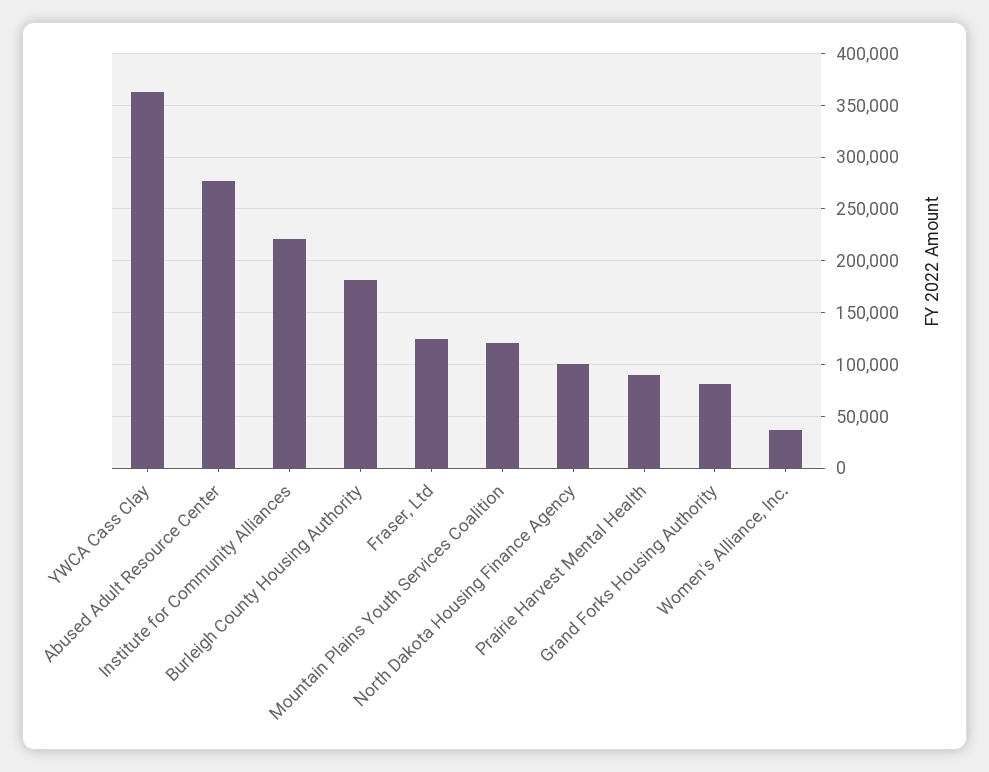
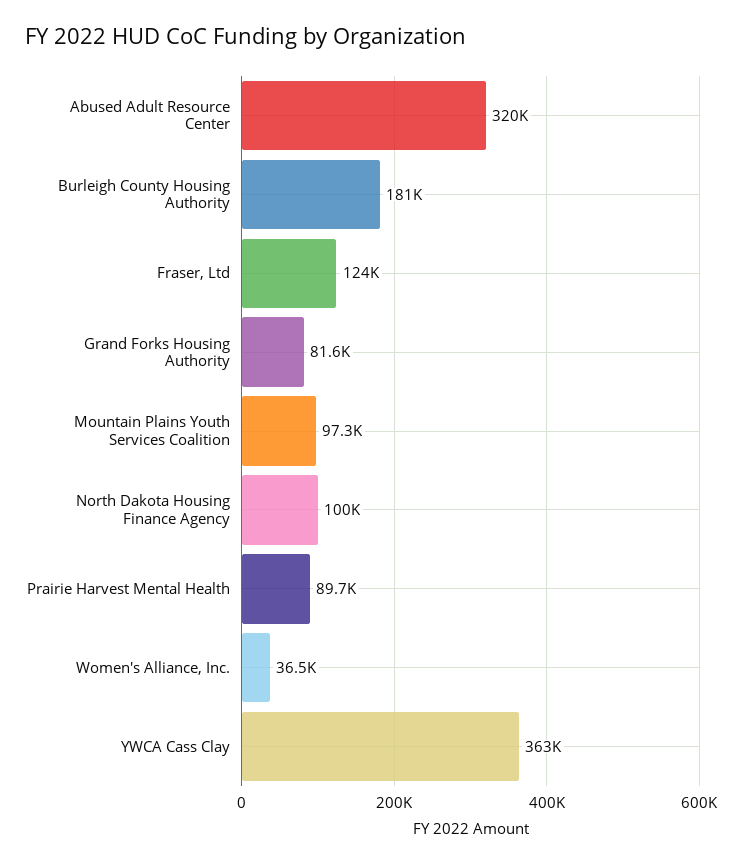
  {
    "YWCA Cass Clay": 363000,
-   "Abused Adult Resource Center": 280000,
+   "Abused Adult Resource Center": 320000,
-   "Institute for Community Alliances": 220000,
    "Burleigh County Housing Authority": 181000,
    "Fraser, Ltd": 124000,
-   "Mountain Plains Youth Services Coalition": 120000,
+   "Mountain Plains Youth Services Coalition": 97300,
    "North Dakota Housing Finance Agency": 100000,
    "Prairie Harvest Mental Health": 89700,
    "Grand Forks Housing Authority": 81600,
    "Women's Alliance, Inc.": 36500
  }

